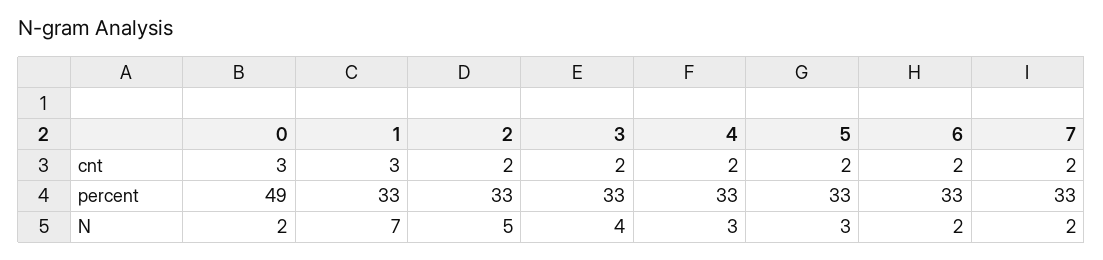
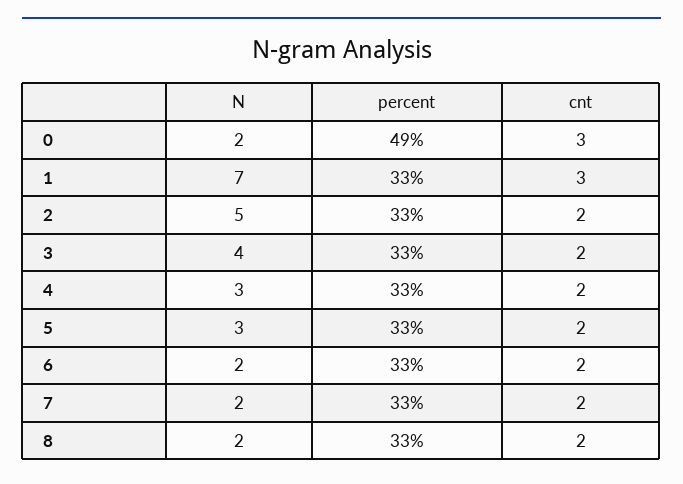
  {
    "0": {
      "cnt": 3,
      "percent": 49,
      "N": 2
    },
    "1": {
      "cnt": 3,
      "percent": 33,
      "N": 7
    },
    "2": {
      "cnt": 2,
      "percent": 33,
      "N": 5
    },
    "3": {
      "cnt": 2,
      "percent": 33,
      "N": 4
    },
    "4": {
      "cnt": 2,
      "percent": 33,
      "N": 3
    },
    "5": {
      "cnt": 2,
      "percent": 33,
      "N": 3
    },
    "6": {
      "cnt": 2,
      "percent": 33,
      "N": 2
    },
    "7": {
      "cnt": 2,
      "percent": 33,
      "N": 2
-   }
+   },
+   "8": {
+     "N": 2,
+     "percent": 33,
+     "cnt": 2
+   }
  }

